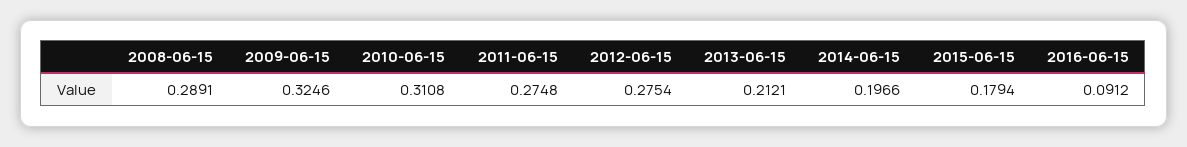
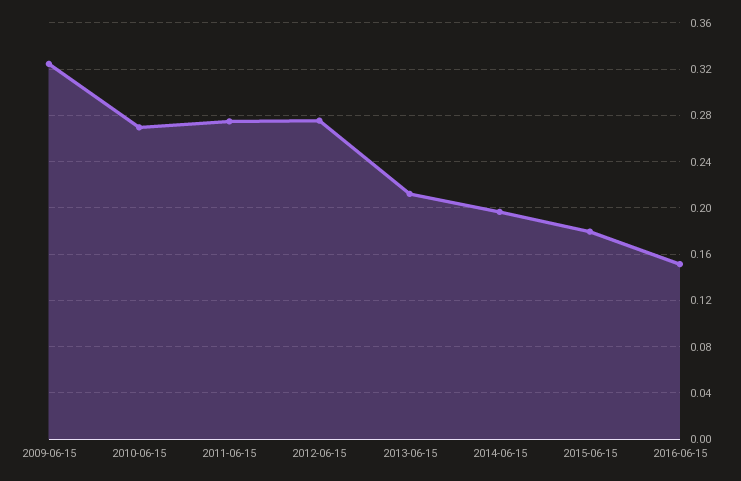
  {
-   "2008-06-15": 0.2891,
    "2009-06-15": 0.3246,
-   "2010-06-15": 0.3108,
+   "2010-06-15": 0.27,
    "2011-06-15": 0.2748,
    "2012-06-15": 0.2754,
    "2013-06-15": 0.2121,
    "2014-06-15": 0.1966,
    "2015-06-15": 0.1794,
-   "2016-06-15": 0.0912
+   "2016-06-15": 0.15
  }

